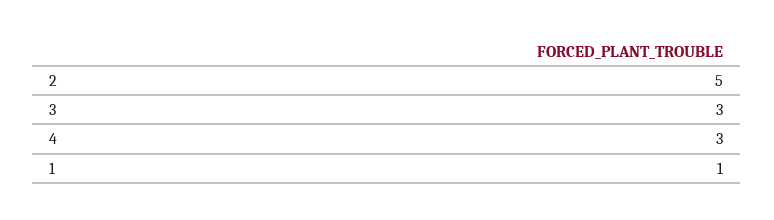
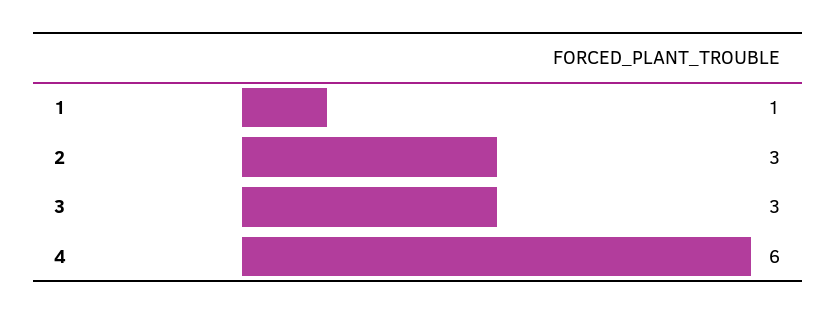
  {
-   "2": 5,
+   "2": 3,
    "3": 3,
-   "4": 3,
+   "4": 6,
    "1": 1
  }

